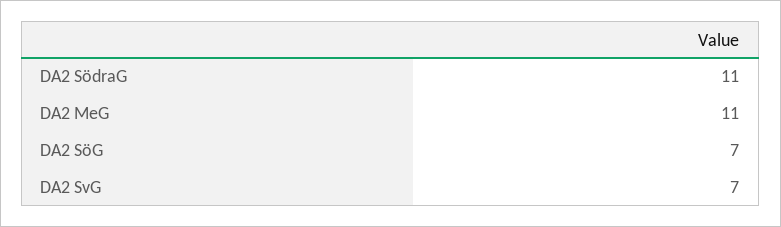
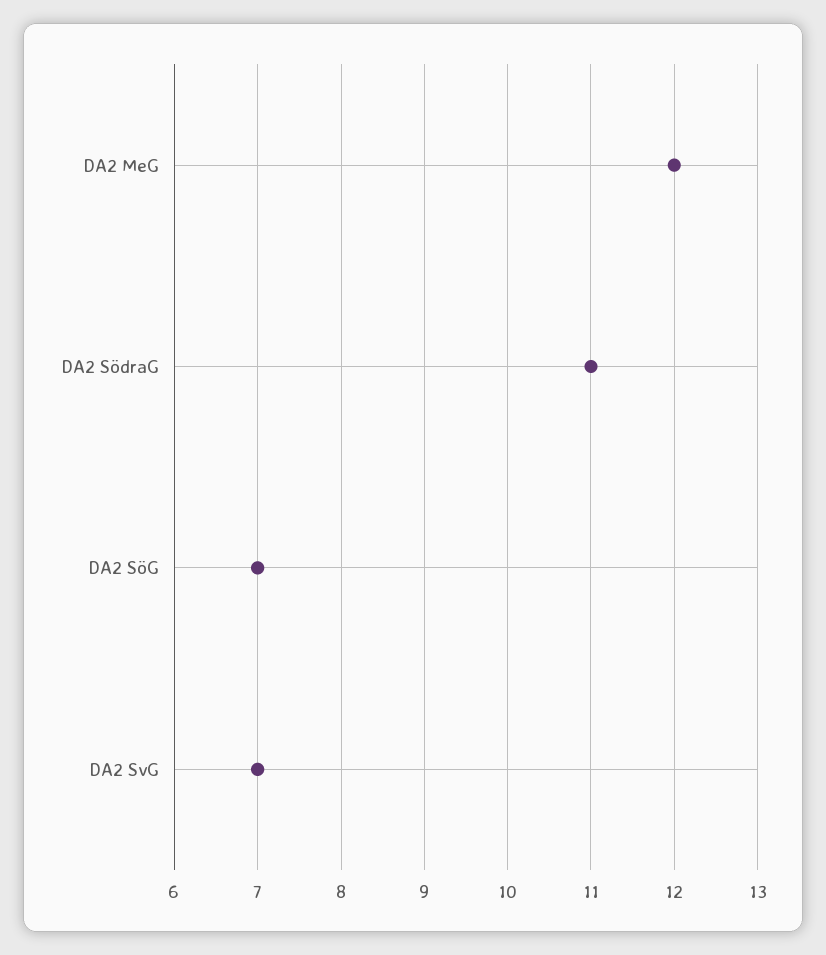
  {
    "DA2 SödraG": 11,
-   "DA2 MeG": 11,
+   "DA2 MeG": 12,
    "DA2 SöG": 7,
    "DA2 SvG": 7
  }

